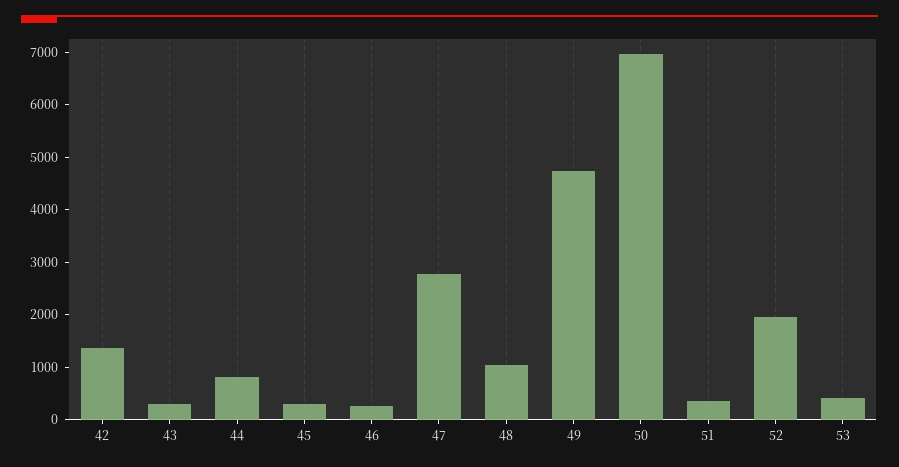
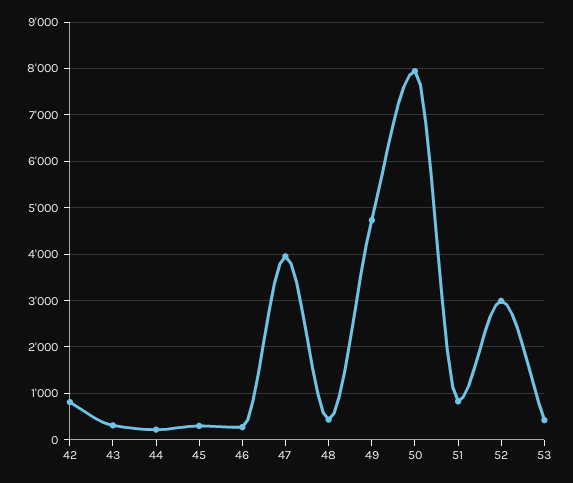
  {
-   "42": 1400,
+   "42": 800,
    "43": 400,
-   "44": 800,
+   "44": 200,
    "45": 200,
    "46": 200,
-   "47": 2800,
+   "47": 4000,
-   "48": 1000,
+   "48": 400,
    "49": 4800,
-   "50": 7000,
+   "50": 8000,
-   "51": 400,
+   "51": 800,
-   "52": 2000,
+   "52": 3000,
    "53": 400
  }

